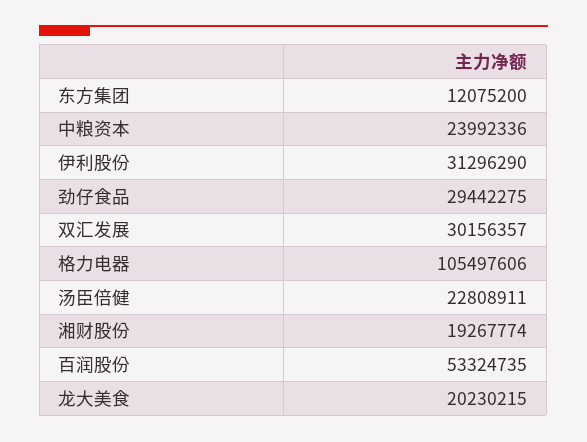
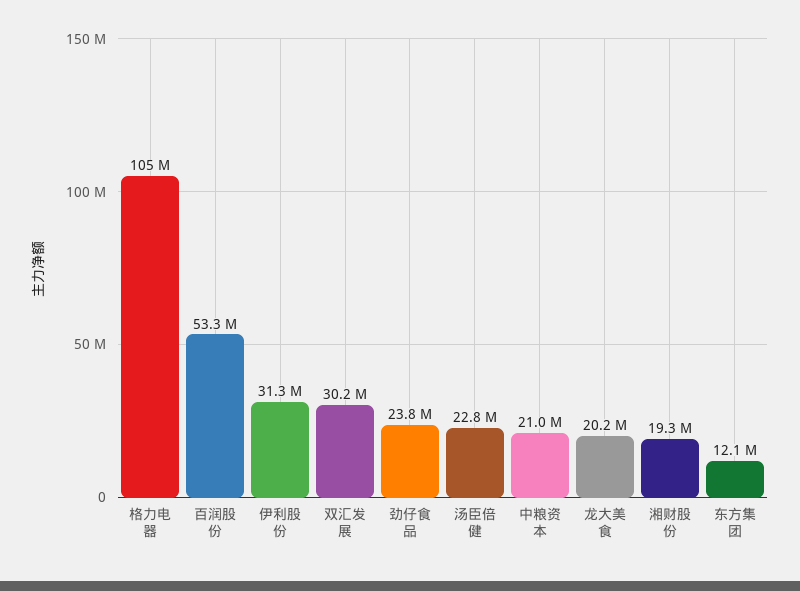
  {
    "东方集团": 12075200,
-   "中粮资本": 23992336,
+   "中粮资本": 21000000,
    "伊利股份": 31296290,
-   "劲仔食品": 29442275,
+   "劲仔食品": 23800000,
    "双汇发展": 30156357,
    "格力电器": 105497606,
    "汤臣倍健": 22808911,
    "湘财股份": 19267774,
    "百润股份": 53324735,
    "龙大美食": 20230215
  }

